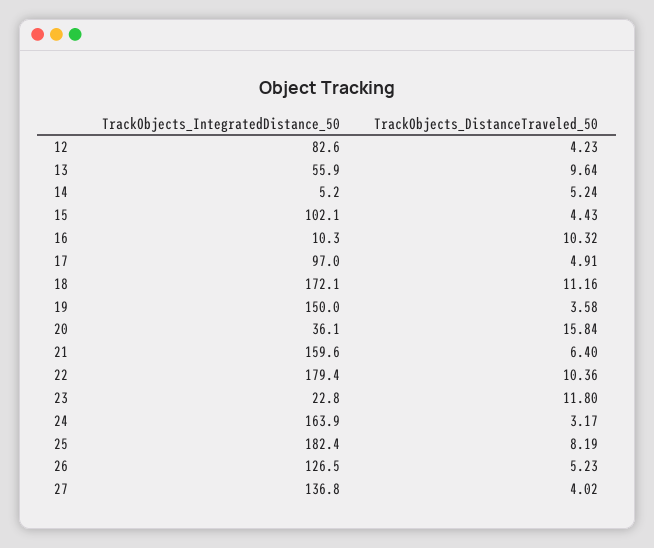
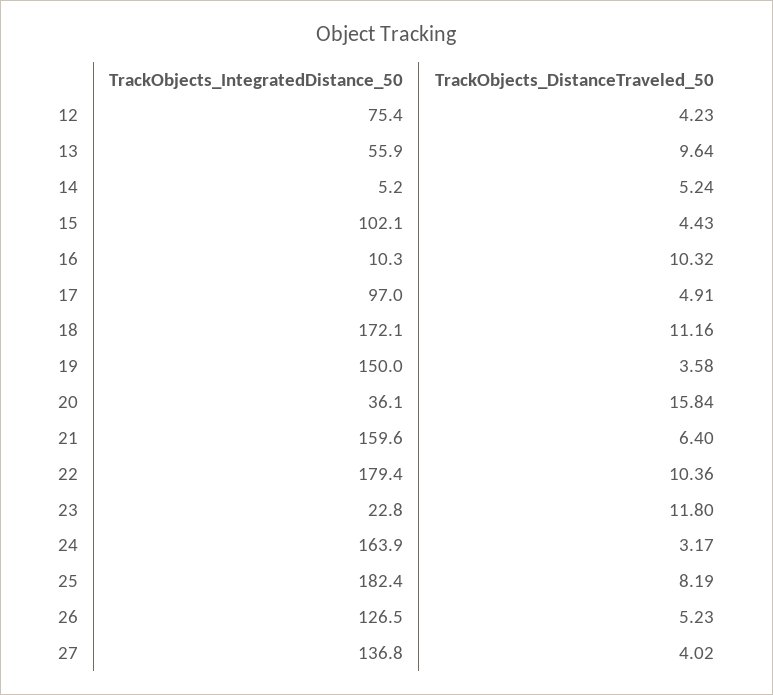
  {
    "TrackObjects_IntegratedDistance_50": {
-     "12": 82.6,
+     "12": 75.4,
      "13": 55.9,
      "14": 5.2,
      "15": 102.1,
      "16": 10.3,
      "17": 97,
      "18": 172.1,
      "19": 150,
      "20": 36.1,
      "21": 159.6,
      "22": 179.4,
      "23": 22.8,
      "24": 163.9,
      "25": 182.4,
      "26": 126.5,
      "27": 136.8
    },
    "TrackObjects_DistanceTraveled_50": {
      "12": 4.23,
      "13": 9.64,
      "14": 5.24,
      "15": 4.43,
      "16": 10.32,
      "17": 4.91,
      "18": 11.16,
      "19": 3.58,
      "20": 15.84,
      "21": 6.4,
      "22": 10.36,
      "23": 11.8,
      "24": 3.17,
      "25": 8.19,
      "26": 5.23,
      "27": 4.02
    }
  }

